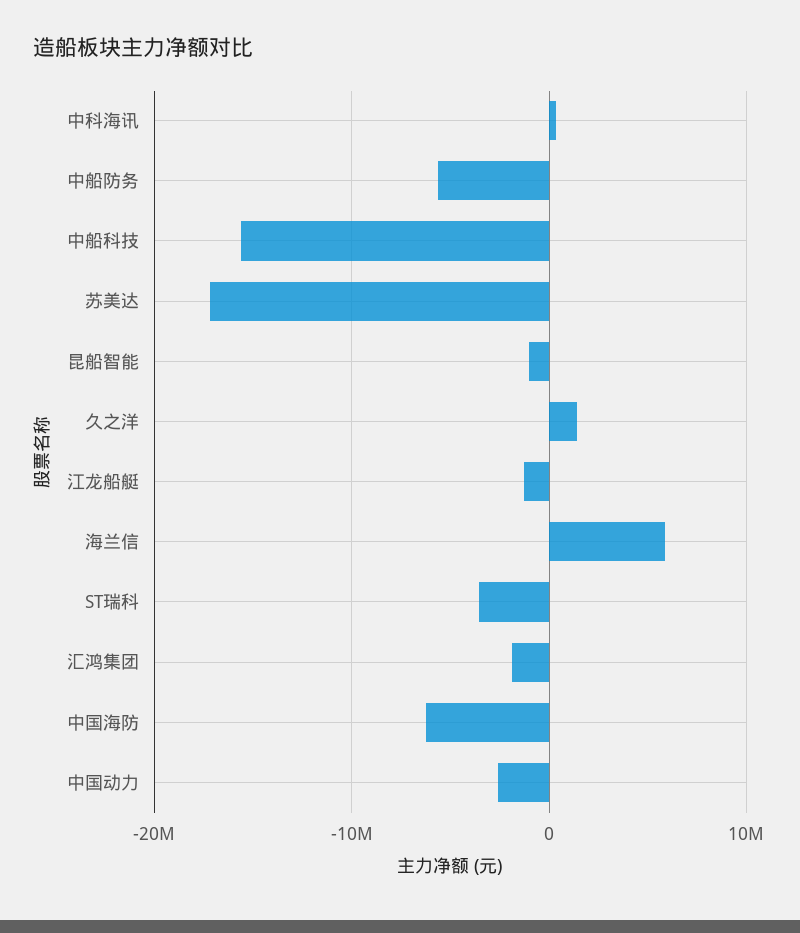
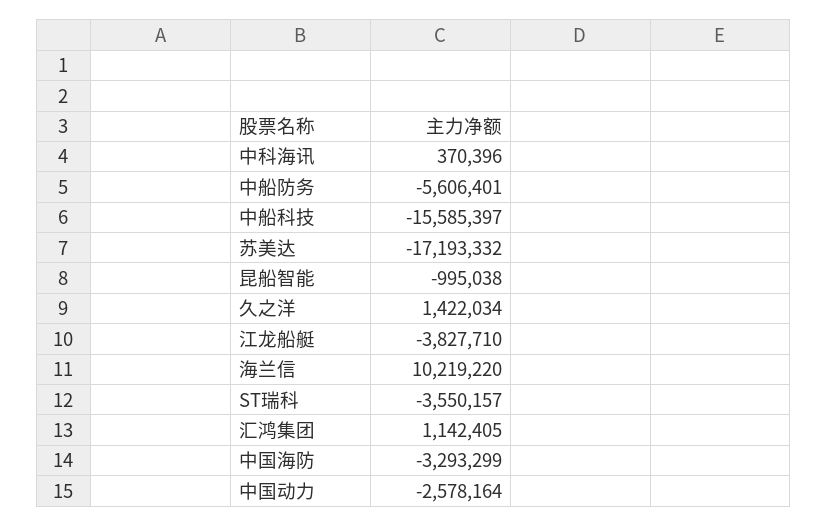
  {
    "中科海讯": 370396,
    "中船防务": -5606401,
    "中船科技": -15585397,
    "苏美达": -17193332,
    "昆船智能": -995038,
    "久之洋": 1422034,
-   "江龙船艇": -1000000,
+   "江龙船艇": -3827710,
-   "海兰信": 6000000,
+   "海兰信": 10219220,
    "ST瑞科": -3550157,
-   "汇鸿集团": -2000000,
+   "汇鸿集团": 1142405,
-   "中国海防": -6000000,
+   "中国海防": -3293299,
    "中国动力": -2578164
  }

